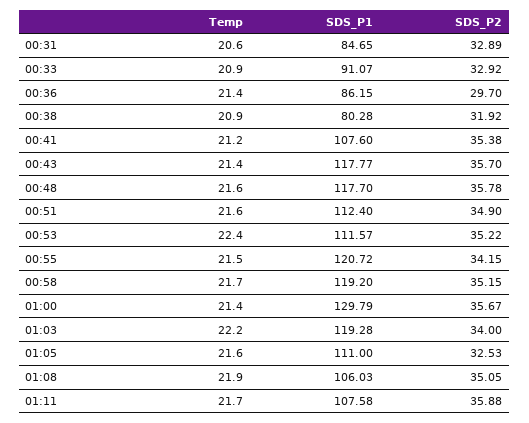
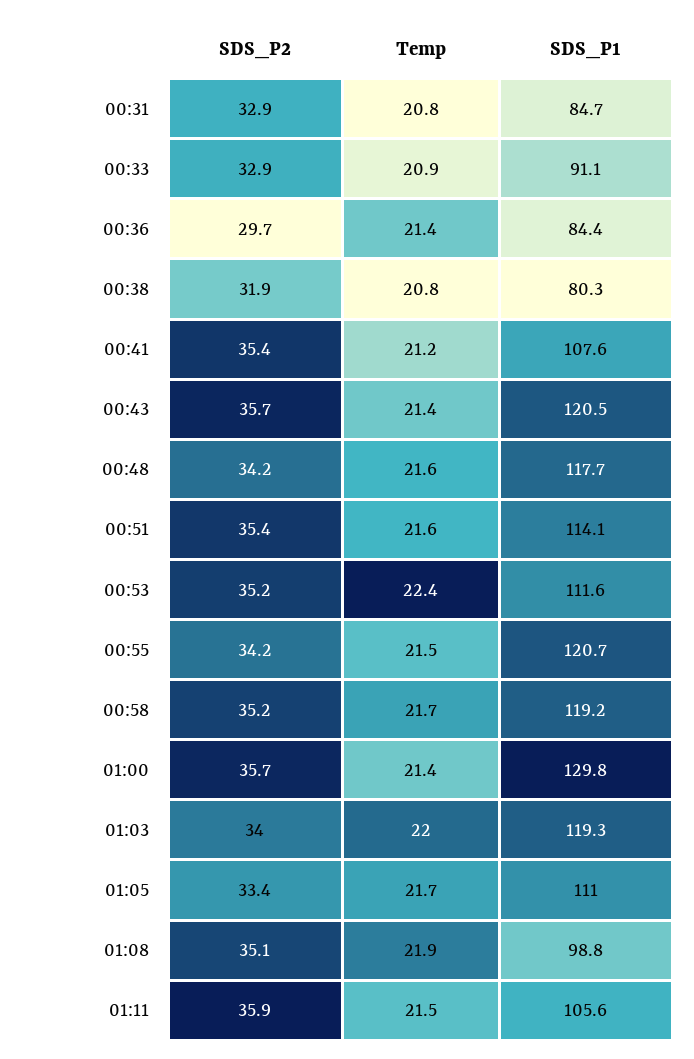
  {
    "Temp": {
-     "00:31": 20.6,
+     "00:31": 20.8,
      "00:33": 20.9,
      "00:36": 21.4,
-     "00:38": 20.9,
+     "00:38": 20.8,
      "00:41": 21.2,
      "00:43": 21.4,
      "00:48": 21.6,
      "00:51": 21.6,
      "00:53": 22.4,
      "00:55": 21.5,
      "00:58": 21.7,
      "01:00": 21.4,
-     "01:03": 22.2,
+     "01:03": 22,
-     "01:05": 21.6,
+     "01:05": 21.7,
      "01:08": 21.9,
-     "01:11": 21.7
+     "01:11": 21.5
    },
    "SDS_P1": {
      "00:31": 84.65,
      "00:33": 91.07,
-     "00:36": 86.15,
+     "00:36": 84.4,
      "00:38": 80.28,
      "00:41": 107.6,
-     "00:43": 117.77,
+     "00:43": 120.5,
      "00:48": 117.7,
-     "00:51": 112.4,
+     "00:51": 114.1,
      "00:53": 111.57,
      "00:55": 120.72,
      "00:58": 119.2,
      "01:00": 129.79,
      "01:03": 119.28,
      "01:05": 111,
-     "01:08": 106.03,
+     "01:08": 98.8,
-     "01:11": 107.58
+     "01:11": 105.6
    },
    "SDS_P2": {
      "00:31": 32.89,
      "00:33": 32.92,
      "00:36": 29.7,
      "00:38": 31.92,
      "00:41": 35.38,
      "00:43": 35.7,
-     "00:48": 35.78,
+     "00:48": 34.2,
-     "00:51": 34.9,
+     "00:51": 35.4,
      "00:53": 35.22,
      "00:55": 34.15,
      "00:58": 35.15,
      "01:00": 35.67,
      "01:03": 34,
-     "01:05": 32.53,
+     "01:05": 33.4,
      "01:08": 35.05,
      "01:11": 35.88
    }
  }

